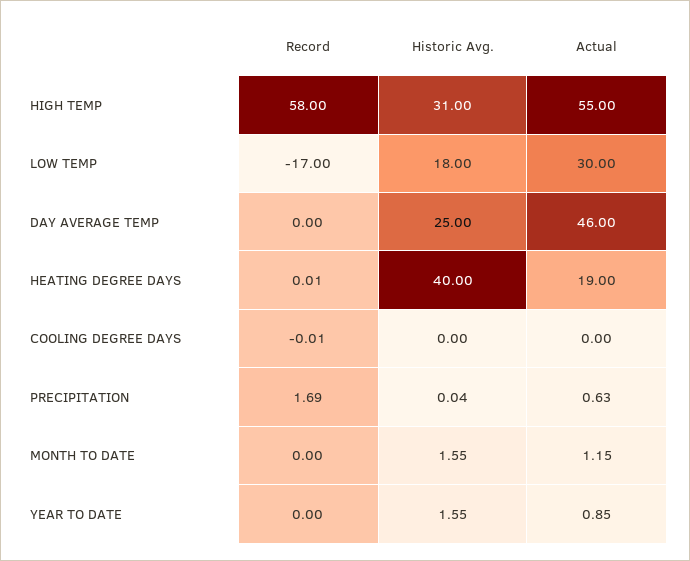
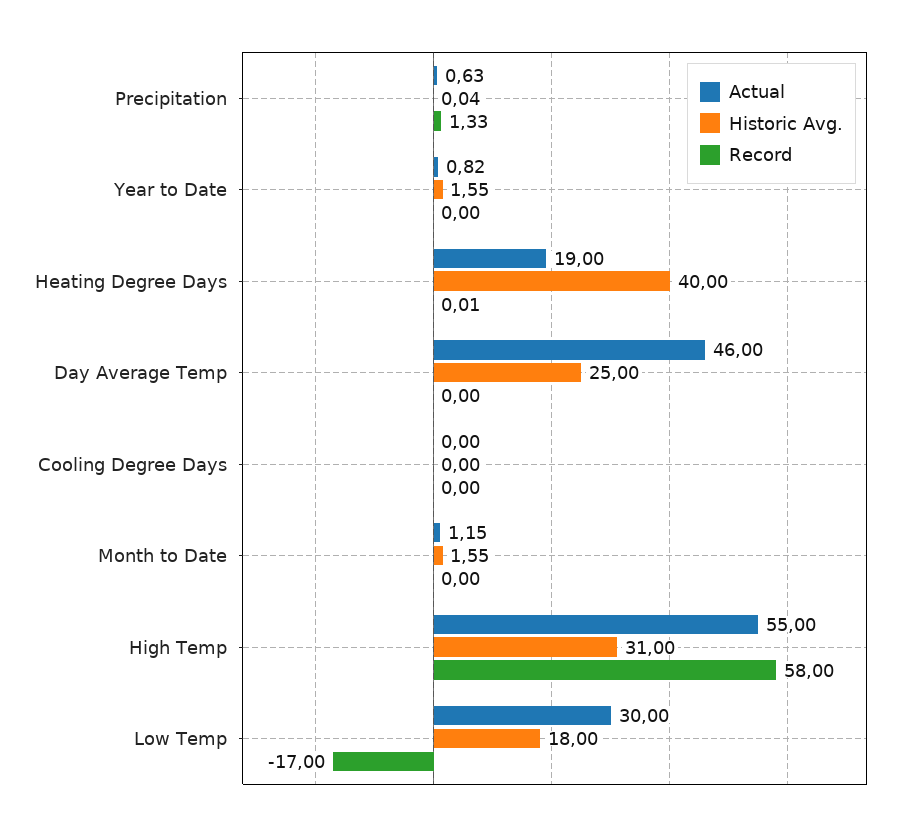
  {
    "Record": {
      "HIGH TEMP": 58,
      "LOW TEMP": -17,
      "DAY AVERAGE TEMP": 0,
      "HEATING DEGREE DAYS": 0.01,
-     "COOLING DEGREE DAYS": -0.01,
+     "COOLING DEGREE DAYS": 0,
-     "PRECIPITATION": 1.69,
+     "PRECIPITATION": 1.33,
      "MONTH TO DATE": 0,
      "YEAR TO DATE": 0
    },
    "Historic Avg.": {
      "HIGH TEMP": 31,
      "LOW TEMP": 18,
      "DAY AVERAGE TEMP": 25,
      "HEATING DEGREE DAYS": 40,
      "COOLING DEGREE DAYS": 0,
      "PRECIPITATION": 0.04,
      "MONTH TO DATE": 1.55,
      "YEAR TO DATE": 1.55
    },
    "Actual": {
      "HIGH TEMP": 55,
      "LOW TEMP": 30,
      "DAY AVERAGE TEMP": 46,
      "HEATING DEGREE DAYS": 19,
      "COOLING DEGREE DAYS": 0,
      "PRECIPITATION": 0.63,
      "MONTH TO DATE": 1.15,
-     "YEAR TO DATE": 0.85
+     "YEAR TO DATE": 0.82
    }
  }

